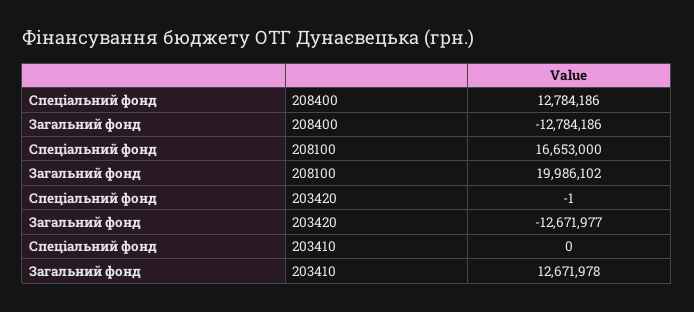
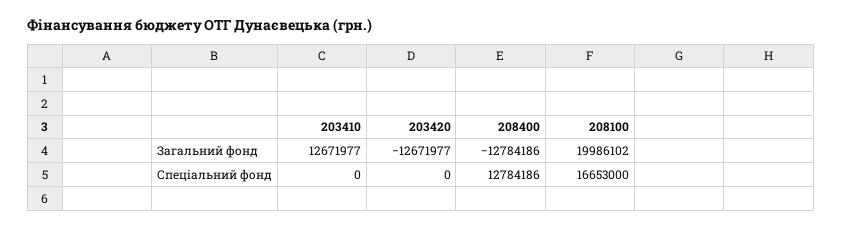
  {
    "Спеціальний фонд": {
      "208400": 12784186,
      "208100": 16653000,
-     "203420": -1,
+     "203420": 0,
      "203410": 0
    },
    "Загальний фонд": {
      "208400": -12784186,
      "208100": 19986102,
      "203420": -12671977,
-     "203410": 12671978
+     "203410": 12671977
    }
  }

